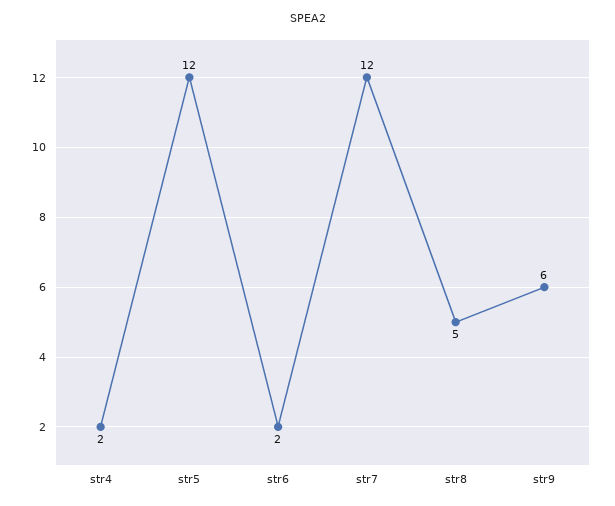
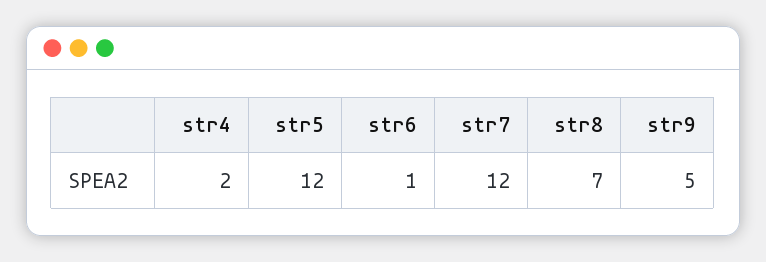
  {
    "str4": 2,
    "str5": 12,
-   "str6": 2,
+   "str6": 1,
    "str7": 12,
-   "str8": 5,
+   "str8": 7,
-   "str9": 6
+   "str9": 5
  }

